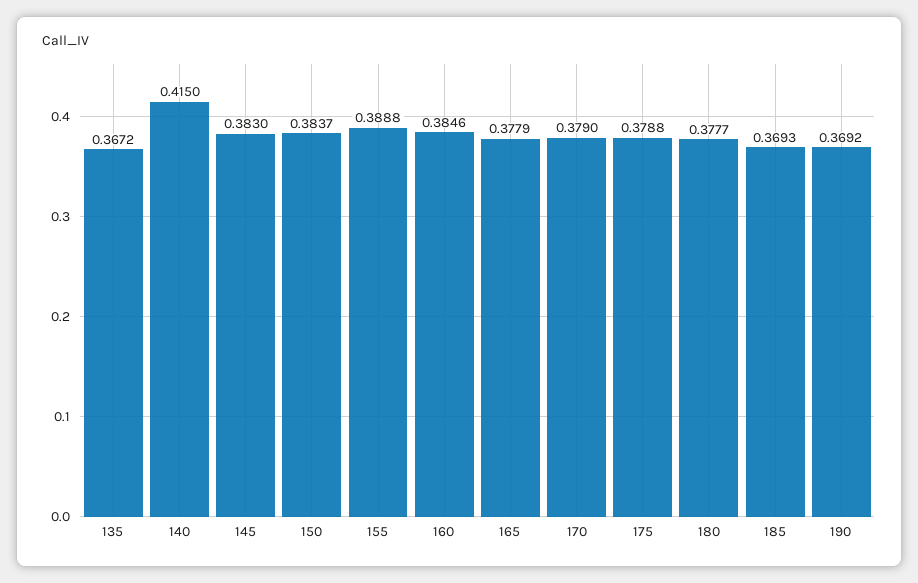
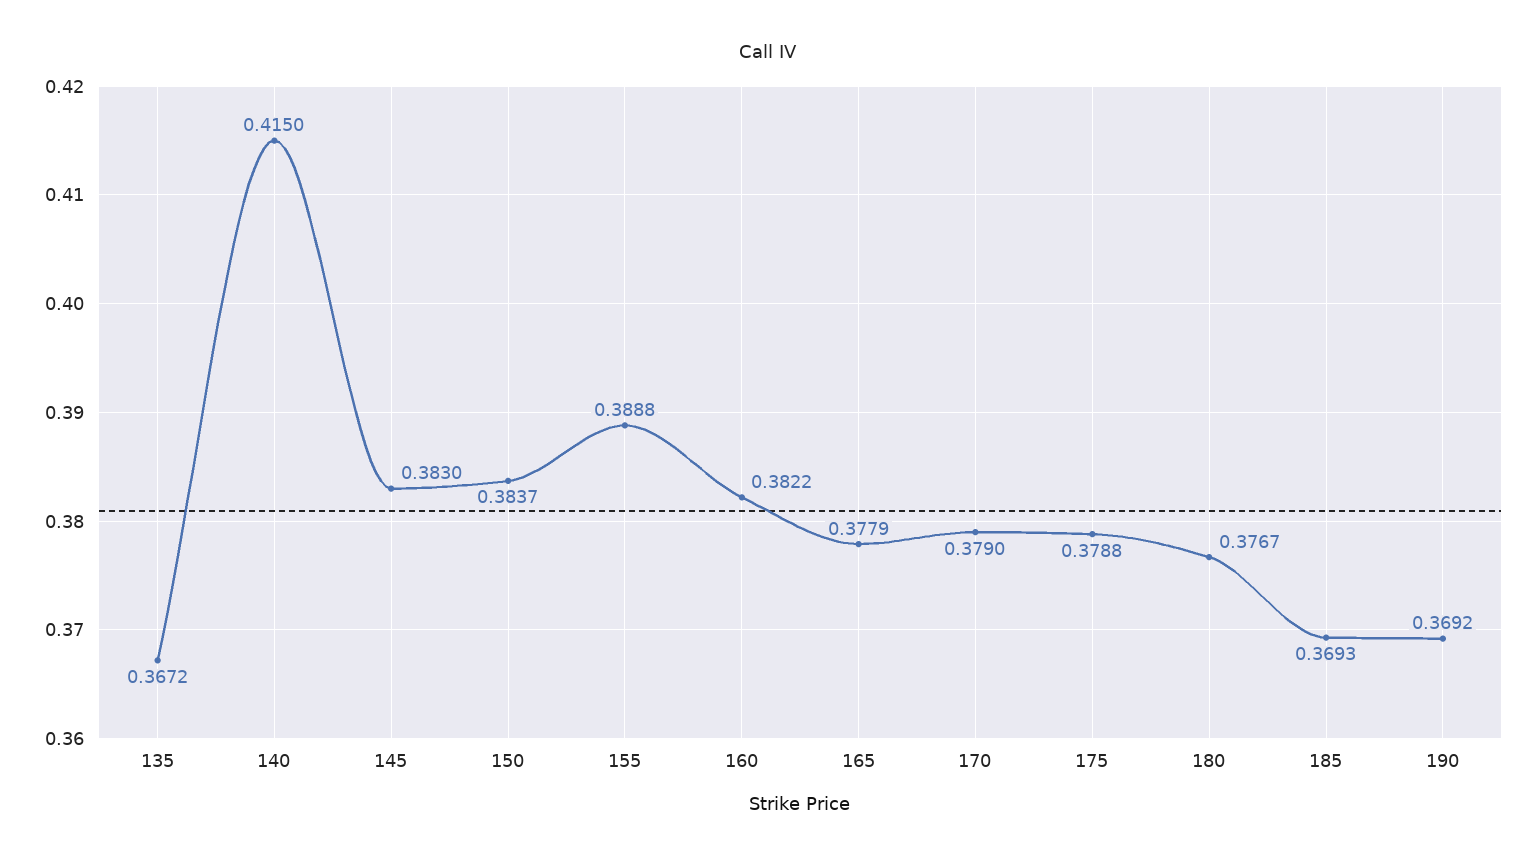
  {
    "135": 0.3672,
    "140": 0.415,
    "145": 0.383,
    "150": 0.3837,
    "155": 0.3888,
-   "160": 0.3846,
+   "160": 0.3822,
    "165": 0.3779,
    "170": 0.379,
    "175": 0.3788,
-   "180": 0.3777,
+   "180": 0.3767,
    "185": 0.3693,
    "190": 0.3692
  }

